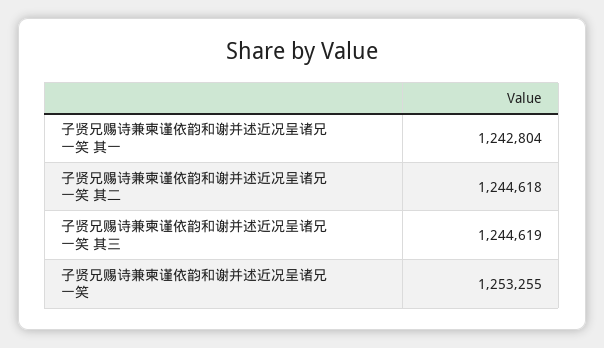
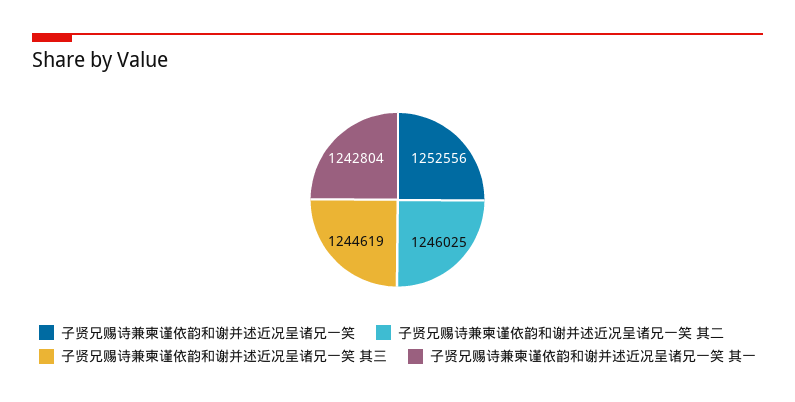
  {
    "子贤兄赐诗兼柬谨依韵和谢并述近况呈诸兄一笑 其一": 1242804,
-   "子贤兄赐诗兼柬谨依韵和谢并述近况呈诸兄一笑 其二": 1244618,
+   "子贤兄赐诗兼柬谨依韵和谢并述近况呈诸兄一笑 其二": 1246025,
    "子贤兄赐诗兼柬谨依韵和谢并述近况呈诸兄一笑 其三": 1244619,
-   "子贤兄赐诗兼柬谨依韵和谢并述近况呈诸兄一笑": 1253255
+   "子贤兄赐诗兼柬谨依韵和谢并述近况呈诸兄一笑": 1252556
  }

